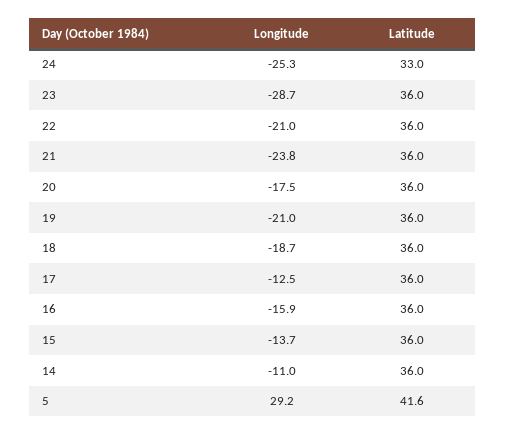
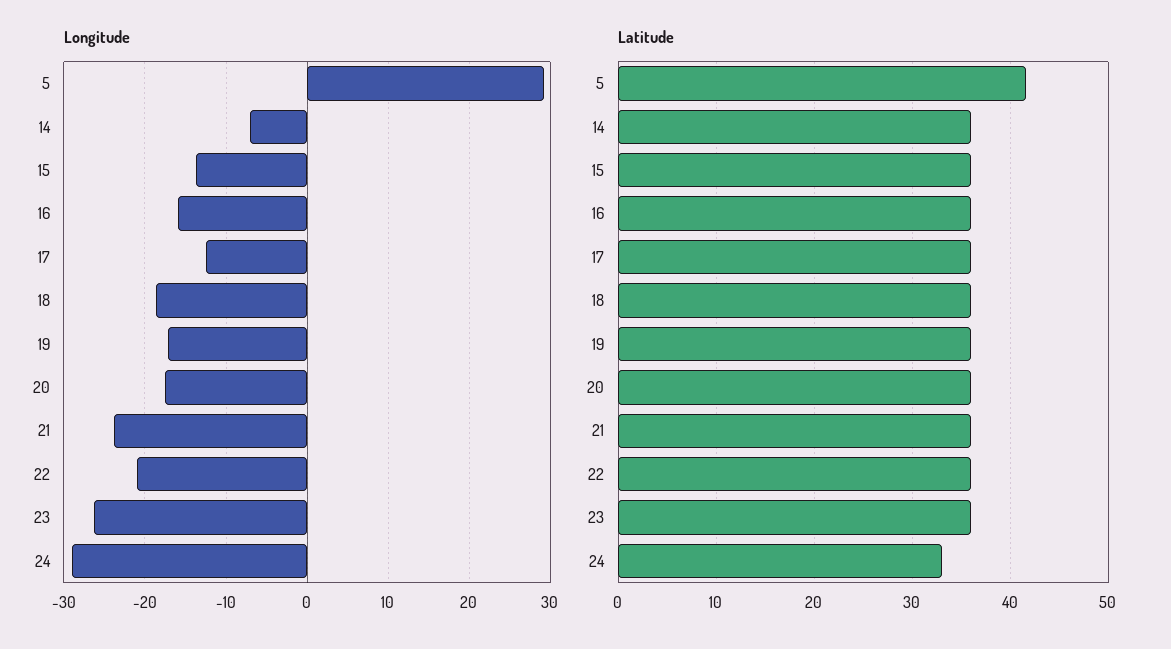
  {
    "Longitude": {
-     "24": -25.3,
+     "24": -29,
-     "23": -28.7,
+     "23": -26,
      "22": -21,
      "21": -23.8,
      "20": -17.5,
-     "19": -21,
+     "19": -17,
      "18": -18.7,
      "17": -12.5,
      "16": -15.9,
      "15": -13.7,
-     "14": -11,
+     "14": -7,
      "5": 29.2
    },
    "Latitude": {
      "24": 33,
      "23": 36,
      "22": 36,
      "21": 36,
      "20": 36,
      "19": 36,
      "18": 36,
      "17": 36,
      "16": 36,
      "15": 36,
      "14": 36,
      "5": 41.6
    }
  }

